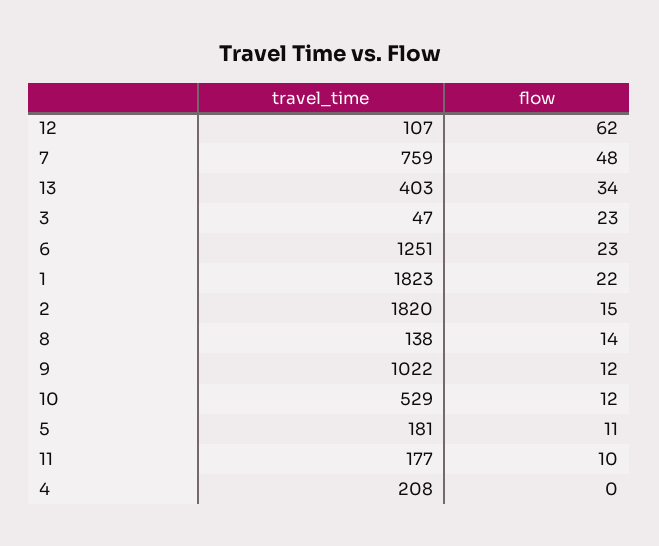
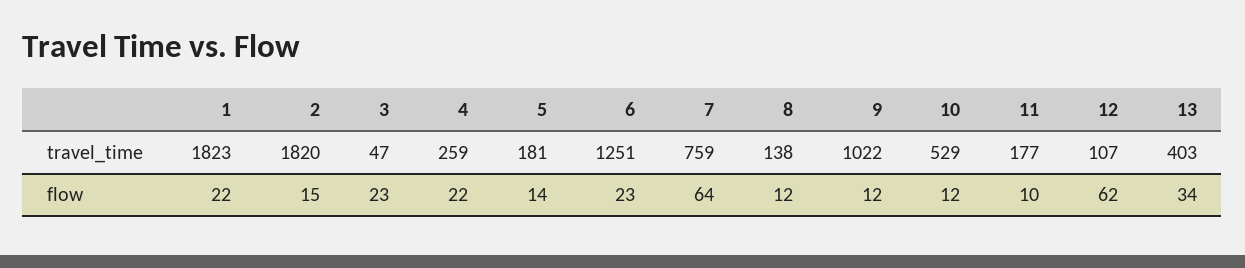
  {
    "travel_time": {
      "12": 107,
      "7": 759,
      "13": 403,
      "3": 47,
      "6": 1251,
      "1": 1823,
      "2": 1820,
      "8": 138,
      "9": 1022,
      "10": 529,
      "5": 181,
      "11": 177,
-     "4": 208
+     "4": 259
    },
    "flow": {
      "12": 62,
-     "7": 48,
+     "7": 64,
      "13": 34,
      "3": 23,
      "6": 23,
      "1": 22,
      "2": 15,
-     "8": 14,
+     "8": 12,
      "9": 12,
      "10": 12,
-     "5": 11,
+     "5": 14,
      "11": 10,
-     "4": 0
+     "4": 22
    }
  }

